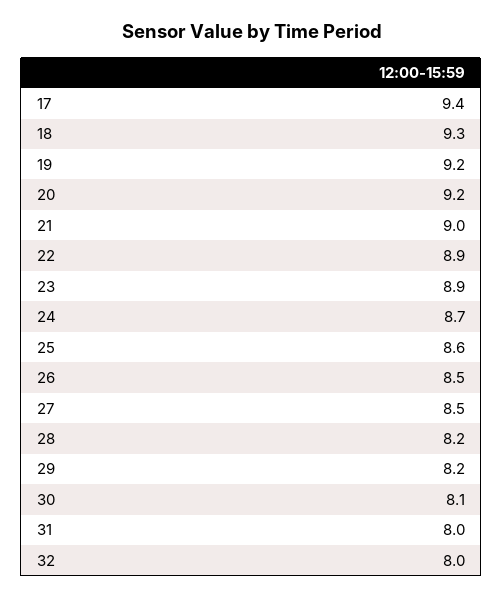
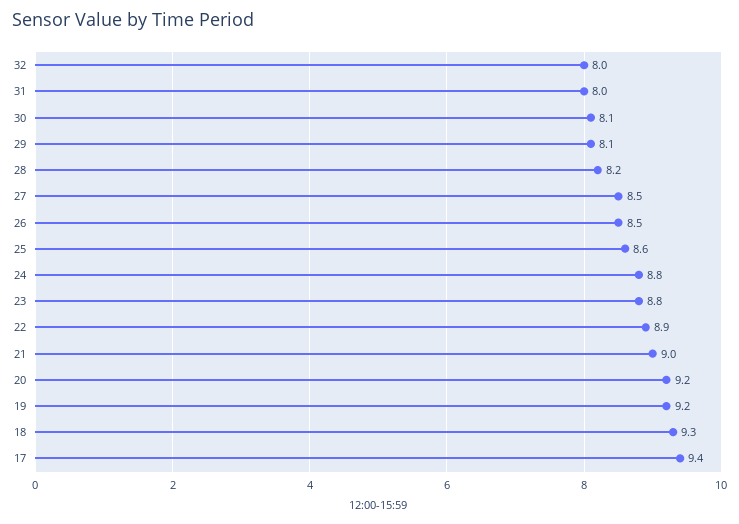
  {
    "17": 9.4,
    "18": 9.3,
    "19": 9.2,
    "20": 9.2,
    "21": 9,
    "22": 8.9,
-   "23": 8.9,
+   "23": 8.8,
-   "24": 8.7,
+   "24": 8.8,
    "25": 8.6,
    "26": 8.5,
    "27": 8.5,
    "28": 8.2,
-   "29": 8.2,
+   "29": 8.1,
    "30": 8.1,
    "31": 8,
    "32": 8
  }

